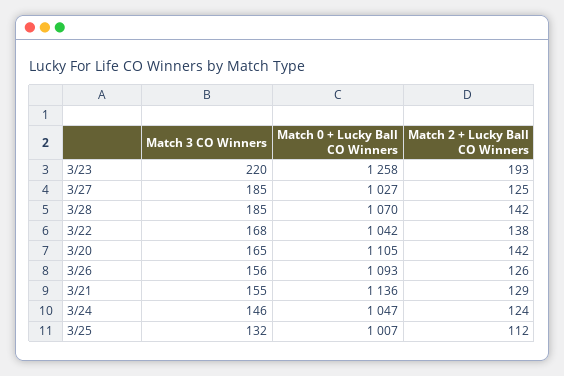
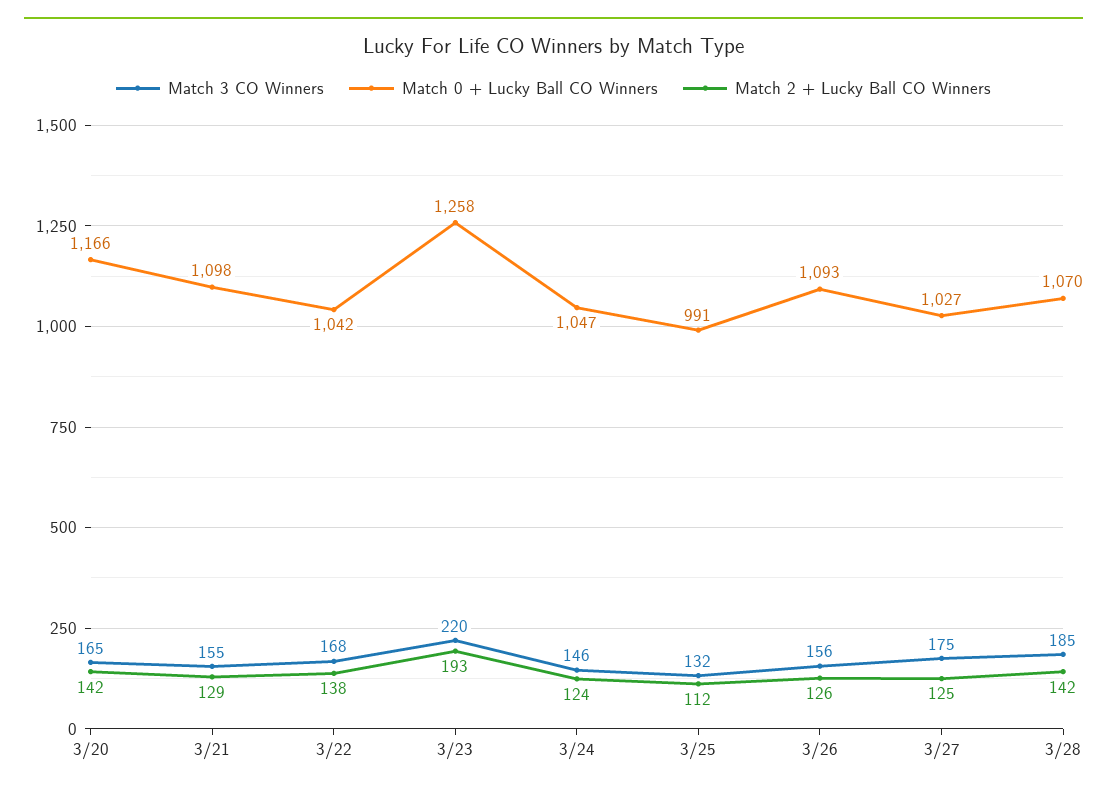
  {
    "Match 3 CO Winners": {
      "3/23": 220,
-     "3/27": 185,
+     "3/27": 175,
      "3/28": 185,
      "3/22": 168,
      "3/20": 165,
      "3/26": 156,
      "3/21": 155,
      "3/24": 146,
      "3/25": 132
    },
    "Match 0 + Lucky Ball CO Winners": {
      "3/23": 1258,
      "3/27": 1027,
      "3/28": 1070,
      "3/22": 1042,
-     "3/20": 1105,
+     "3/20": 1166,
      "3/26": 1093,
-     "3/21": 1136,
+     "3/21": 1098,
      "3/24": 1047,
-     "3/25": 1007
+     "3/25": 991
    },
    "Match 2 + Lucky Ball CO Winners": {
      "3/23": 193,
      "3/27": 125,
      "3/28": 142,
      "3/22": 138,
      "3/20": 142,
      "3/26": 126,
      "3/21": 129,
      "3/24": 124,
      "3/25": 112
    }
  }

